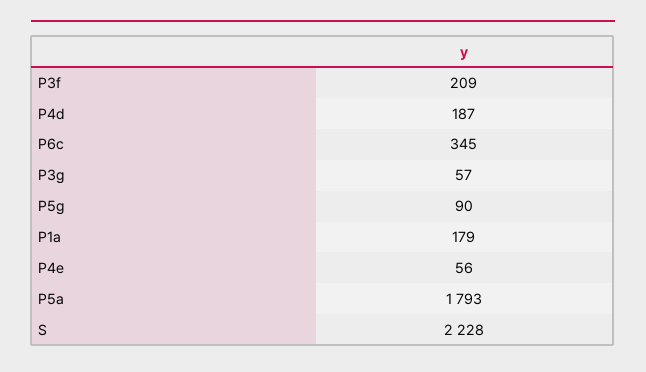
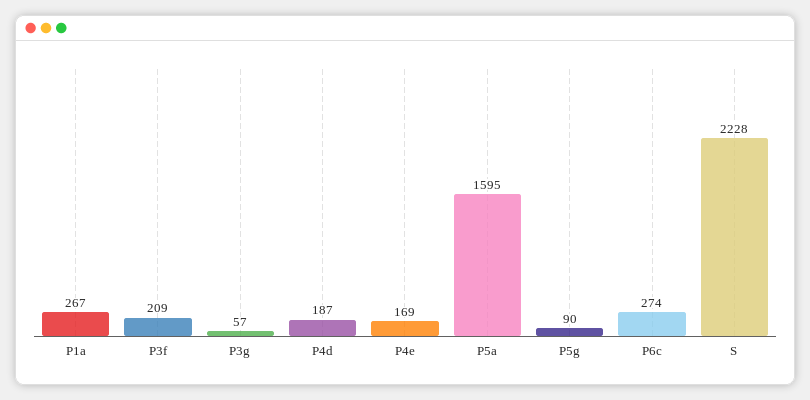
  {
    "P3f": 209,
    "P4d": 187,
-   "P6c": 345,
+   "P6c": 274,
    "P3g": 57,
    "P5g": 90,
-   "P1a": 179,
+   "P1a": 267,
-   "P4e": 56,
+   "P4e": 169,
-   "P5a": 1793,
+   "P5a": 1595,
    "S": 2228
  }

